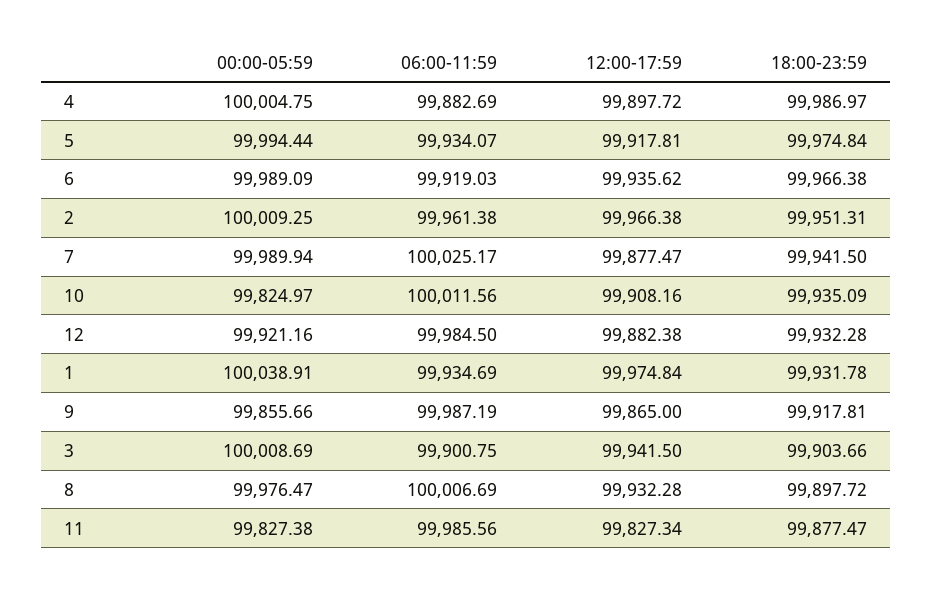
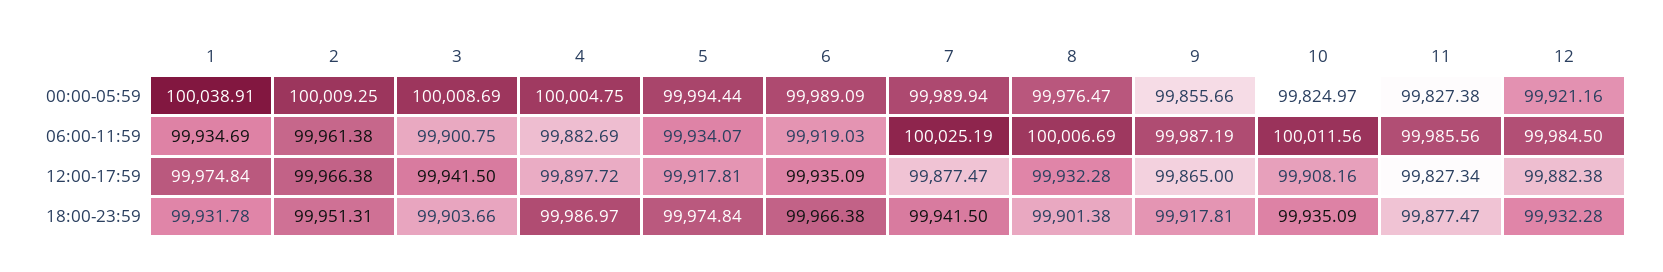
  {
    "00:00-05:59": {
      "4": 100004.75,
      "5": 99994.44,
      "6": 99989.09,
      "2": 100009.25,
      "7": 99989.94,
      "10": 99824.97,
      "12": 99921.16,
      "1": 100038.91,
      "9": 99855.66,
      "3": 100008.69,
      "8": 99976.47,
      "11": 99827.38
    },
    "06:00-11:59": {
      "4": 99882.69,
      "5": 99934.07,
      "6": 99919.03,
      "2": 99961.38,
-     "7": 100025.17,
+     "7": 100025.19,
      "10": 100011.56,
      "12": 99984.5,
      "1": 99934.69,
      "9": 99987.19,
      "3": 99900.75,
      "8": 100006.69,
      "11": 99985.56
    },
    "12:00-17:59": {
      "4": 99897.72,
      "5": 99917.81,
-     "6": 99935.62,
+     "6": 99935.09,
      "2": 99966.38,
      "7": 99877.47,
      "10": 99908.16,
      "12": 99882.38,
      "1": 99974.84,
      "9": 99865,
      "3": 99941.5,
      "8": 99932.28,
      "11": 99827.34
    },
    "18:00-23:59": {
      "4": 99986.97,
      "5": 99974.84,
      "6": 99966.38,
      "2": 99951.31,
      "7": 99941.5,
      "10": 99935.09,
      "12": 99932.28,
      "1": 99931.78,
      "9": 99917.81,
      "3": 99903.66,
-     "8": 99897.72,
+     "8": 99901.38,
      "11": 99877.47
    }
  }

